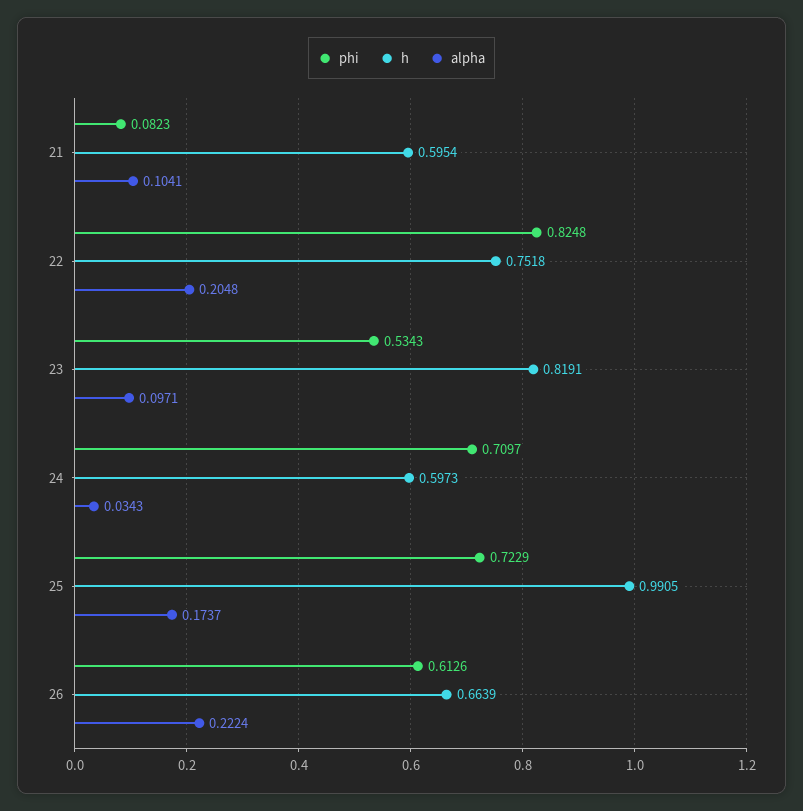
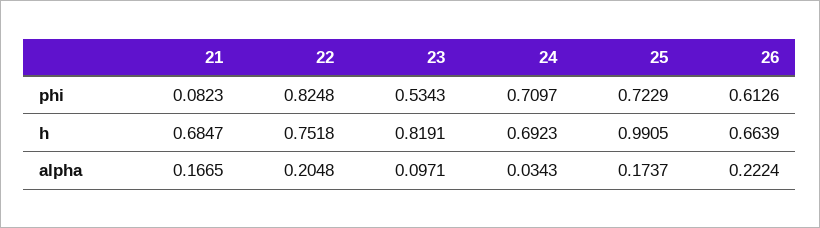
  {
    "phi": {
      "21": 0.0823,
      "22": 0.8248,
      "23": 0.5343,
      "24": 0.7097,
      "25": 0.7229,
      "26": 0.6126
    },
    "h": {
-     "21": 0.5954,
+     "21": 0.6847,
      "22": 0.7518,
      "23": 0.8191,
-     "24": 0.5973,
+     "24": 0.6923,
      "25": 0.9905,
      "26": 0.6639
    },
    "alpha": {
-     "21": 0.1041,
+     "21": 0.1665,
      "22": 0.2048,
      "23": 0.0971,
      "24": 0.0343,
      "25": 0.1737,
      "26": 0.2224
    }
  }

